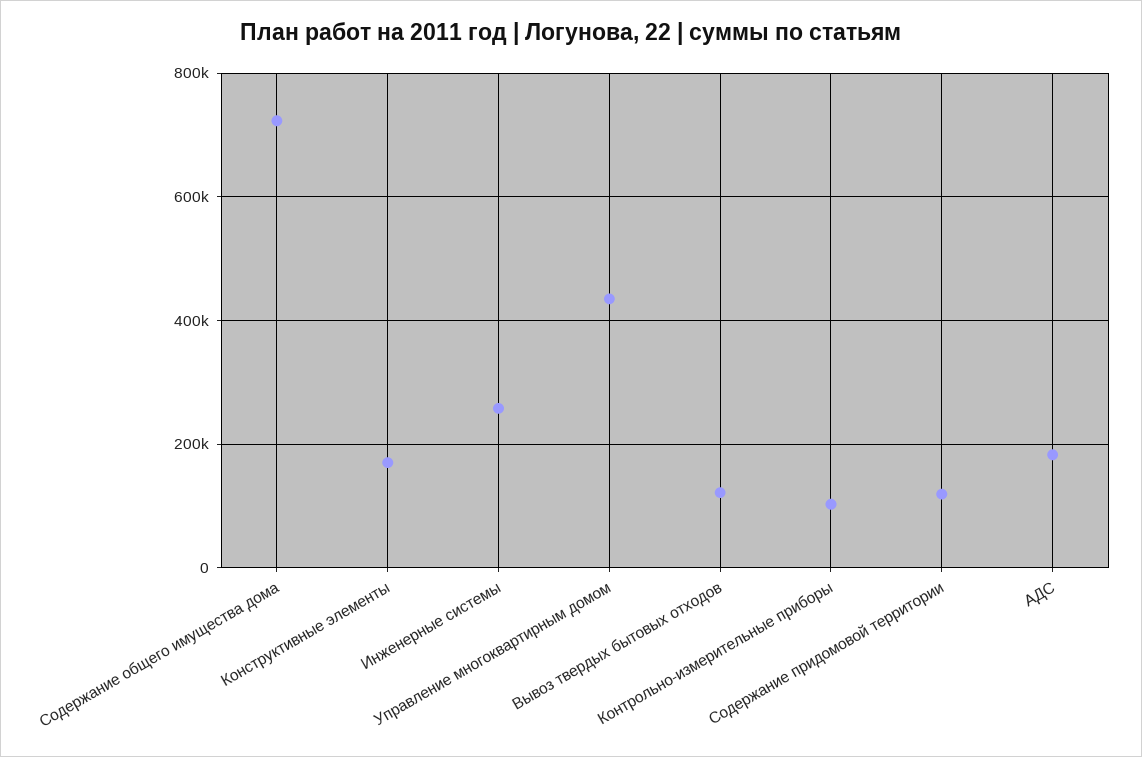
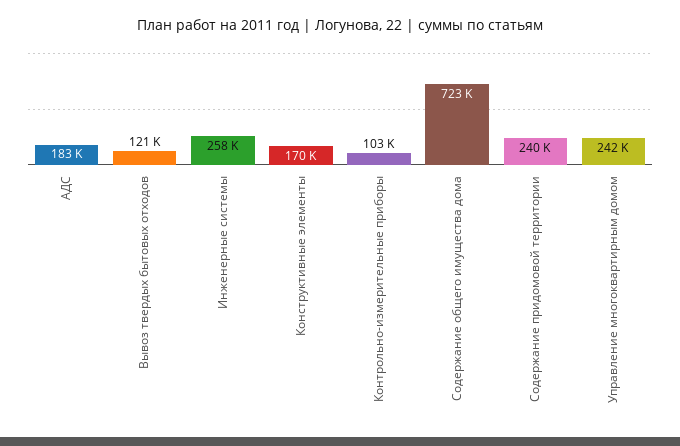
  {
    "Содержание общего имущества дома": 723000,
    "Конструктивные элементы": 170000,
    "Инженерные системы": 258000,
-   "Управление многоквартирным домом": 440000,
+   "Управление многоквартирным домом": 242000,
    "Вывоз твердых бытовых отходов": 121000,
    "Контрольно-измерительные приборы": 103000,
-   "Содержание придомовой территории": 120000,
+   "Содержание придомовой территории": 240000,
    "АДС": 183000
  }

